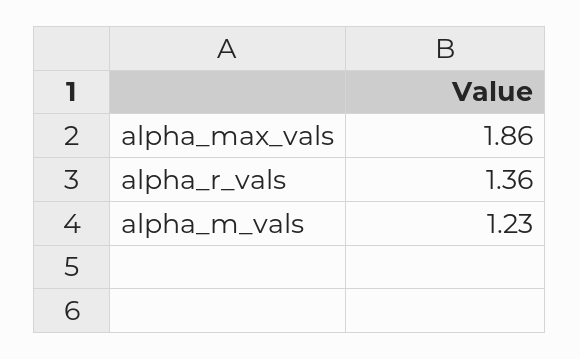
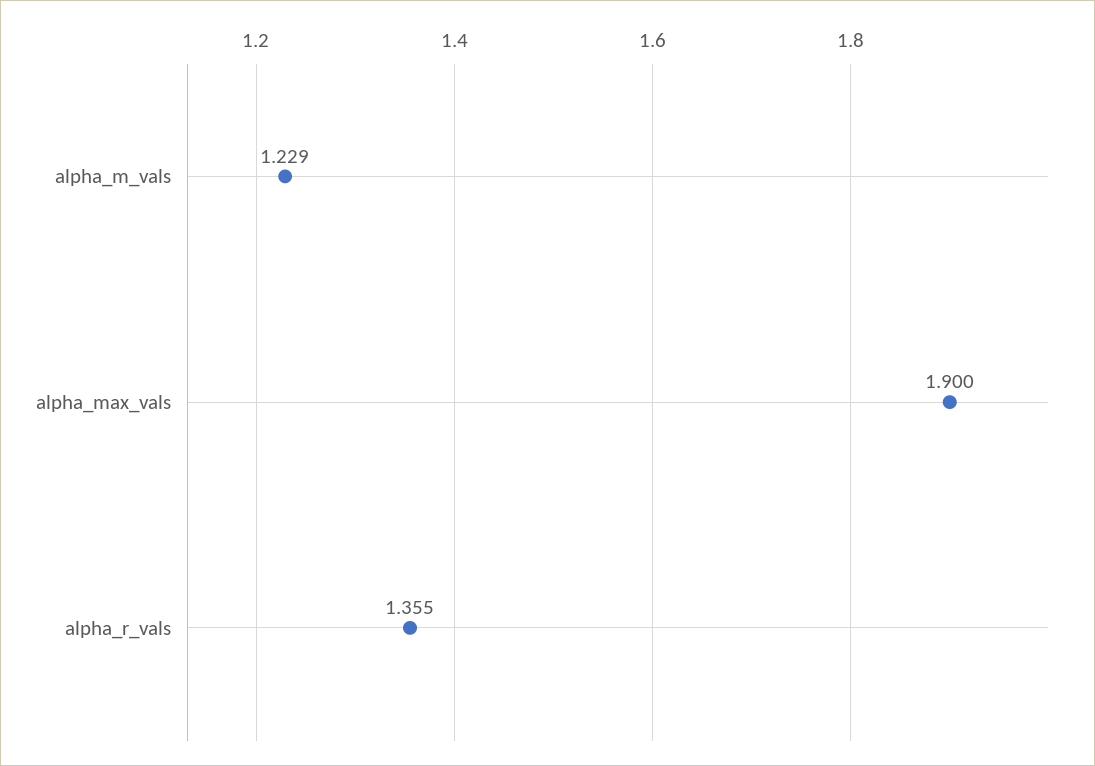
  {
-   "alpha_max_vals": 1.86,
+   "alpha_max_vals": 1.9,
    "alpha_r_vals": 1.355,
    "alpha_m_vals": 1.229
  }

